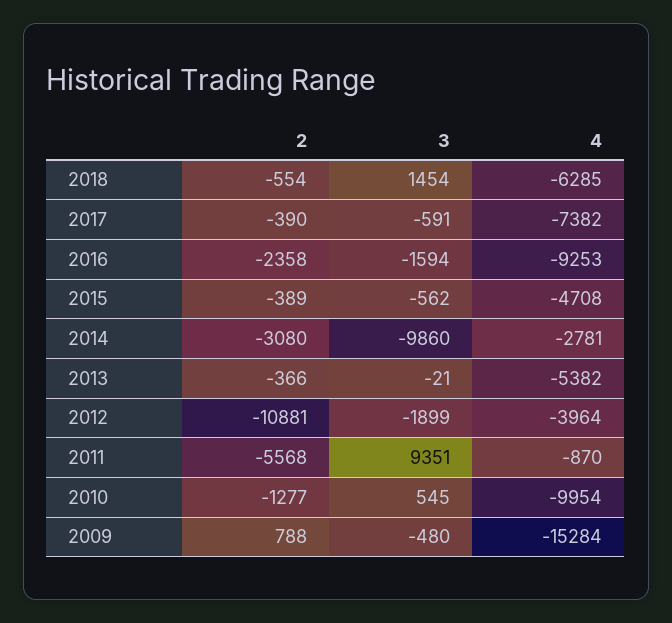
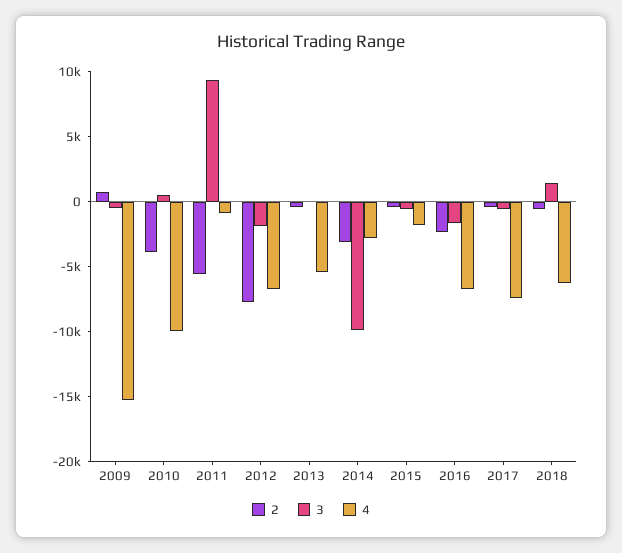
  {
    "2": {
      "2018": -554,
      "2017": -390,
      "2016": -2358,
      "2015": -389,
      "2014": -3080,
      "2013": -366,
-     "2012": -10881,
+     "2012": -8000,
      "2011": -5568,
-     "2010": -1277,
+     "2010": -4000,
      "2009": 788
    },
    "3": {
      "2018": 1454,
      "2017": -591,
      "2016": -1594,
      "2015": -562,
      "2014": -9860,
      "2013": -21,
      "2012": -1899,
      "2011": 9351,
      "2010": 545,
      "2009": -480
    },
    "4": {
      "2018": -6285,
      "2017": -7382,
-     "2016": -9253,
+     "2016": -7000,
-     "2015": -4708,
+     "2015": -2000,
      "2014": -2781,
      "2013": -5382,
-     "2012": -3964,
+     "2012": -7000,
      "2011": -870,
      "2010": -9954,
      "2009": -15284
    }
  }

